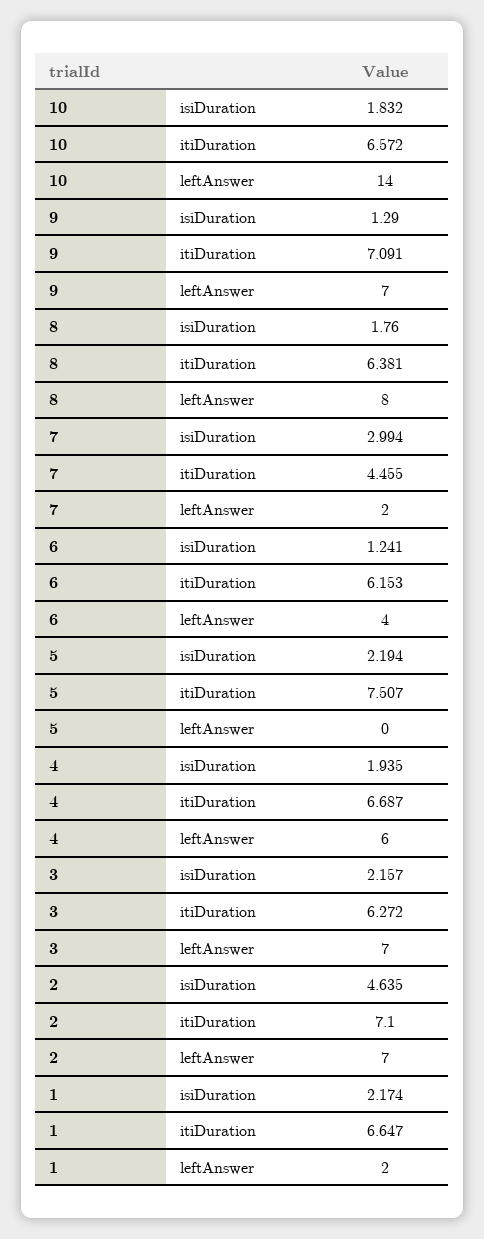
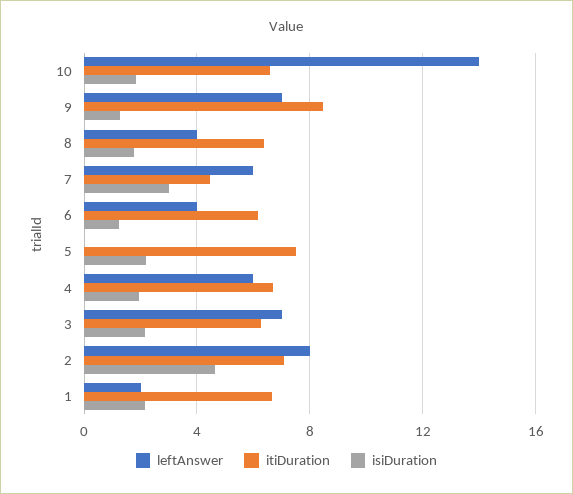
  {
    "isiDuration": {
      "10": 1.832,
      "9": 1.29,
      "8": 1.76,
      "7": 2.994,
      "6": 1.241,
      "5": 2.194,
      "4": 1.935,
      "3": 2.157,
      "2": 4.635,
      "1": 2.174
    },
    "itiDuration": {
      "10": 6.572,
-     "9": 7.091,
+     "9": 8.5,
      "8": 6.381,
      "7": 4.455,
      "6": 6.153,
      "5": 7.507,
      "4": 6.687,
      "3": 6.272,
      "2": 7.1,
      "1": 6.647
    },
    "leftAnswer": {
      "10": 14,
      "9": 7,
-     "8": 8,
+     "8": 4,
-     "7": 2,
+     "7": 6,
      "6": 4,
      "5": 0,
      "4": 6,
      "3": 7,
-     "2": 7,
+     "2": 8,
      "1": 2
    }
  }

